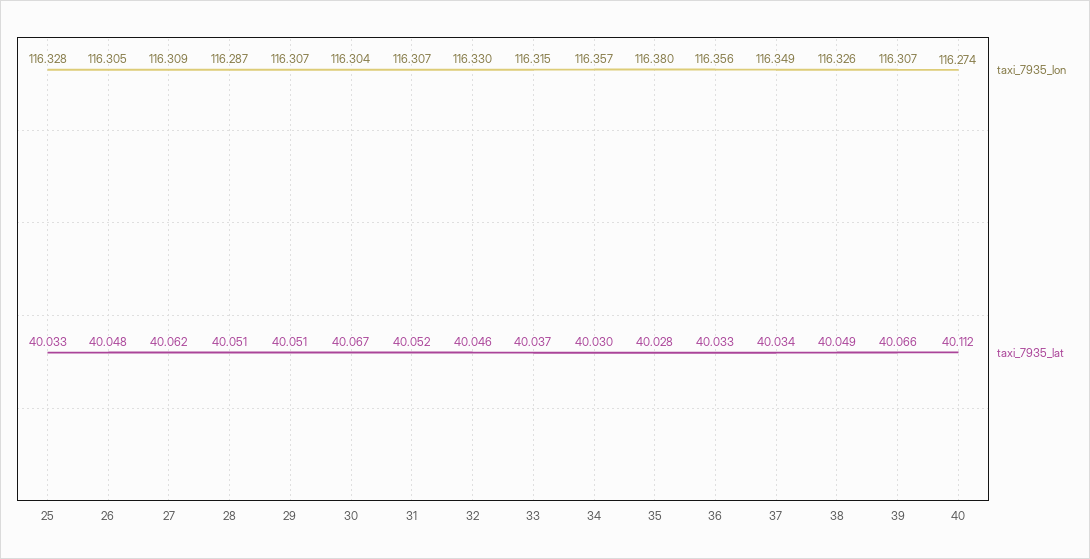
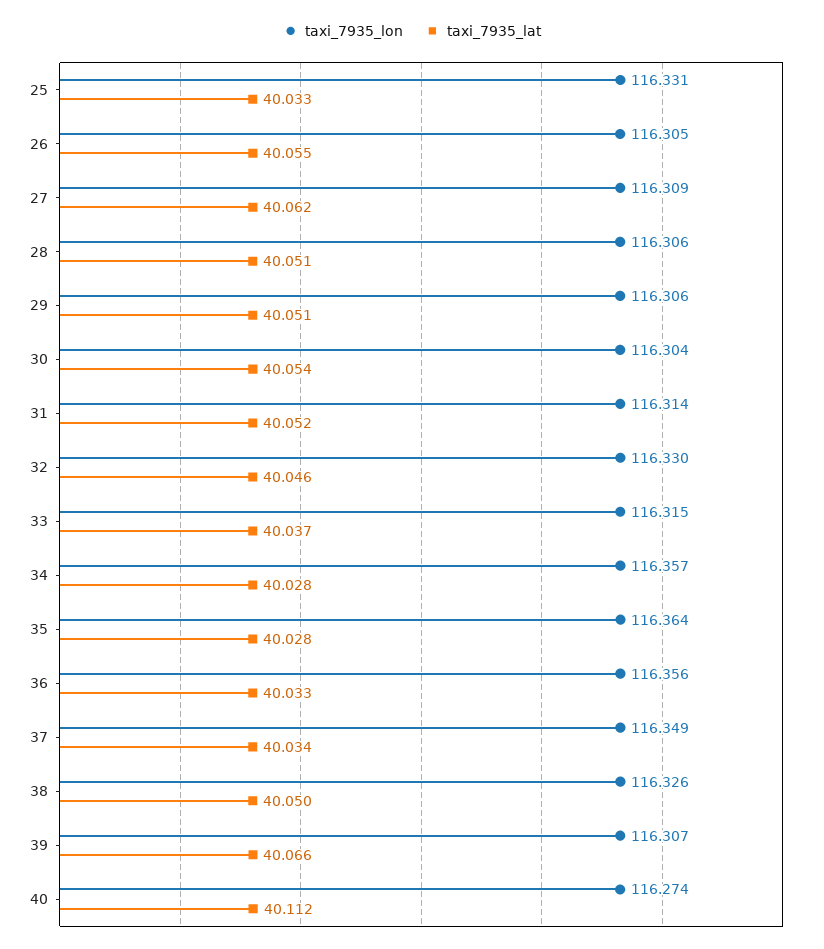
  {
    "taxi_7935_lon": {
-     "25": 116.328,
+     "25": 116.331,
      "26": 116.305,
      "27": 116.309,
-     "28": 116.287,
+     "28": 116.306,
-     "29": 116.307,
+     "29": 116.306,
      "30": 116.304,
-     "31": 116.307,
+     "31": 116.314,
      "32": 116.33,
      "33": 116.315,
      "34": 116.357,
-     "35": 116.38,
+     "35": 116.364,
      "36": 116.356,
      "37": 116.349,
      "38": 116.326,
      "39": 116.307,
      "40": 116.274
    },
    "taxi_7935_lat": {
      "25": 40.033,
-     "26": 40.048,
+     "26": 40.055,
      "27": 40.062,
      "28": 40.051,
      "29": 40.051,
-     "30": 40.067,
+     "30": 40.054,
      "31": 40.052,
      "32": 40.046,
      "33": 40.037,
-     "34": 40.03,
+     "34": 40.028,
      "35": 40.028,
      "36": 40.033,
      "37": 40.034,
-     "38": 40.049,
+     "38": 40.05,
      "39": 40.066,
      "40": 40.112
    }
  }

